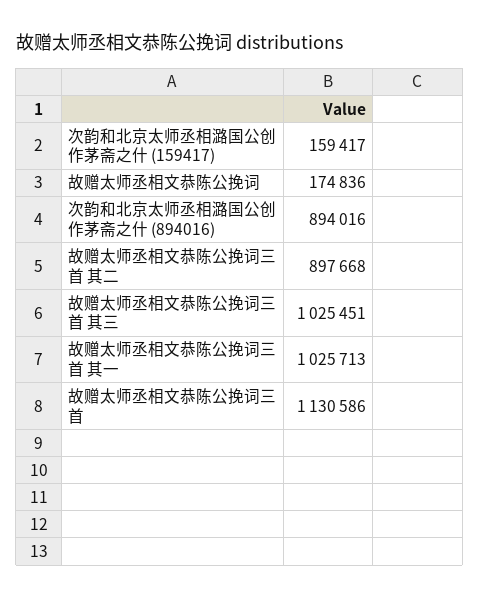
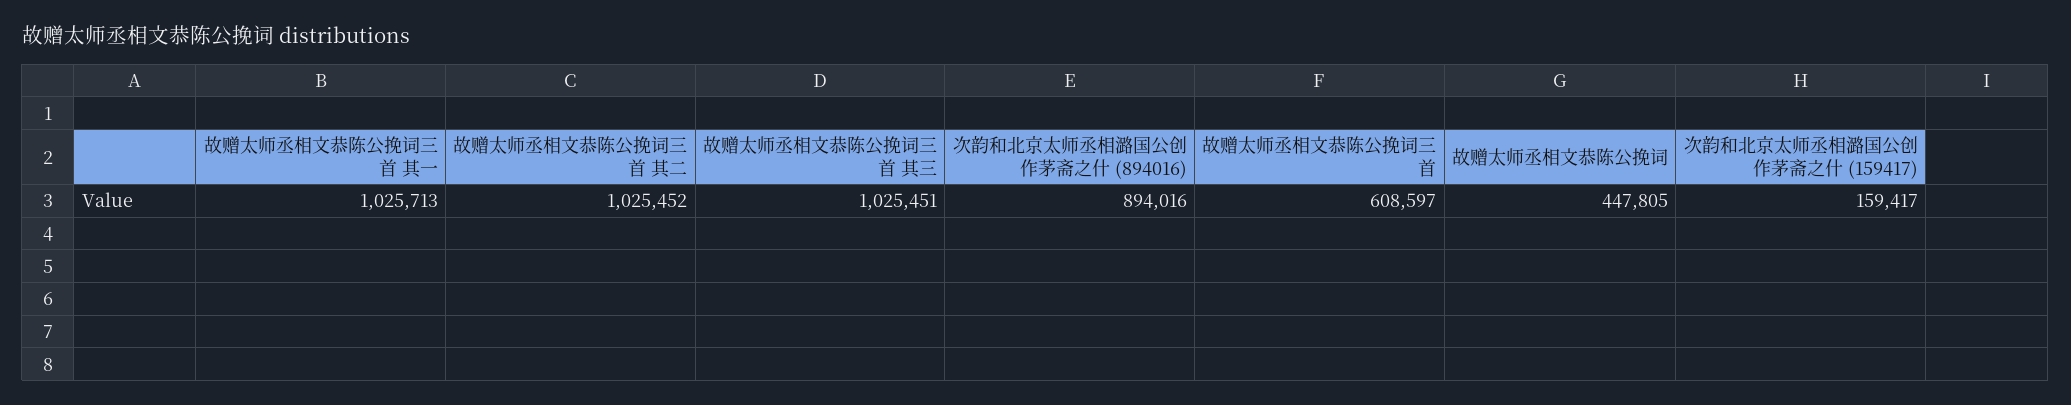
  {
    "次韵和北京太师丞相潞国公创作茅斋之什 (159417)": 159417,
-   "故赠太师丞相文恭陈公挽词": 174836,
+   "故赠太师丞相文恭陈公挽词": 447805,
    "次韵和北京太师丞相潞国公创作茅斋之什 (894016)": 894016,
-   "故赠太师丞相文恭陈公挽词三首 其二": 897668,
+   "故赠太师丞相文恭陈公挽词三首 其二": 1025452,
    "故赠太师丞相文恭陈公挽词三首 其三": 1025451,
    "故赠太师丞相文恭陈公挽词三首 其一": 1025713,
-   "故赠太师丞相文恭陈公挽词三首": 1130586
+   "故赠太师丞相文恭陈公挽词三首": 608597
  }

